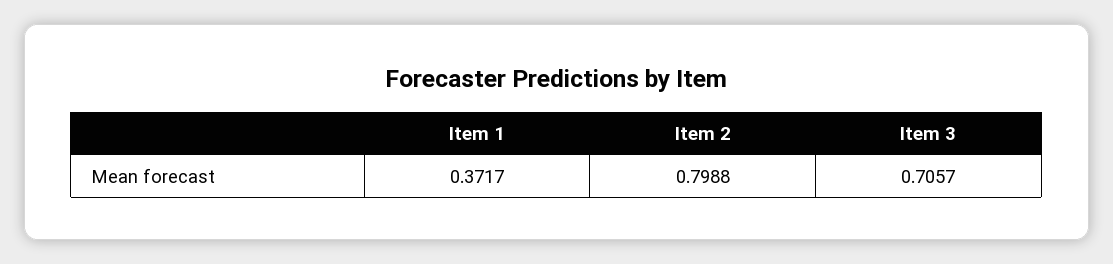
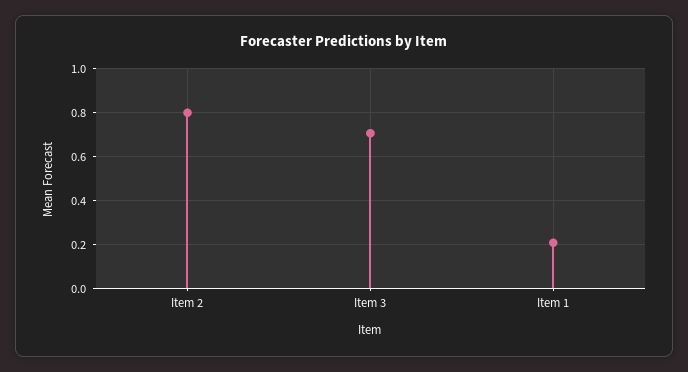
  {
-   "Item 1": 0.3717,
+   "Item 1": 0.2,
    "Item 2": 0.7988,
    "Item 3": 0.7057
  }

